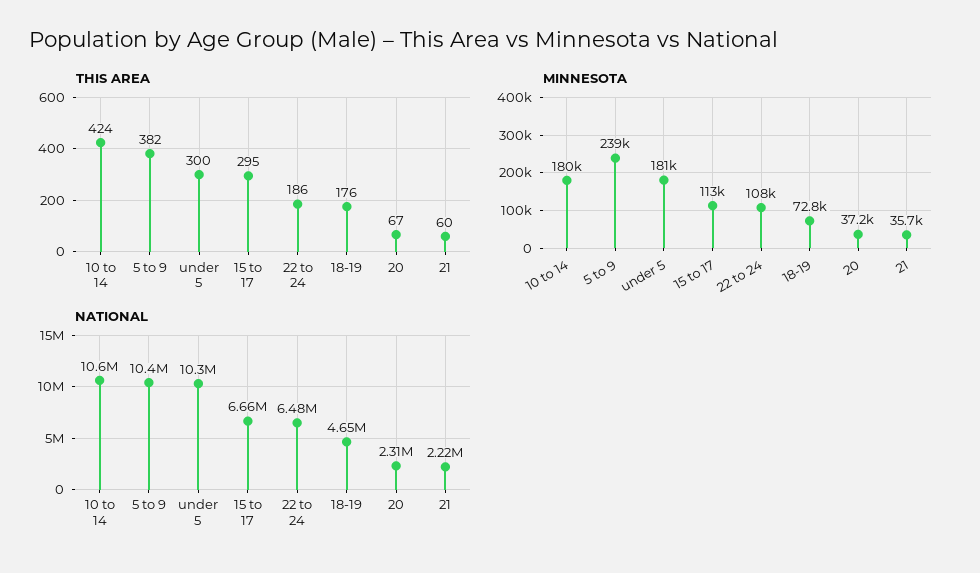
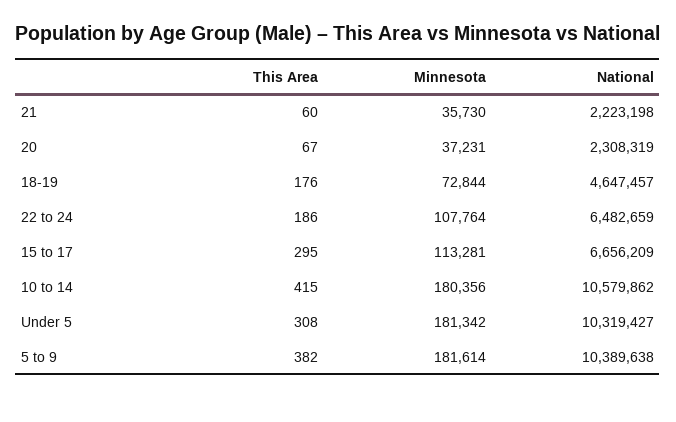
  {
    "THIS AREA": {
-     "10 to 14": 424,
+     "10 to 14": 415,
      "5 to 9": 382,
-     "under 5": 300,
+     "under 5": 308,
      "15 to 17": 295,
      "22 to 24": 186,
      "18-19": 176,
      "20": 67,
      "21": 60
    },
    "MINNESOTA": {
      "10 to 14": 180356,
-     "5 to 9": 239000,
+     "5 to 9": 181614,
      "under 5": 181342,
      "15 to 17": 113281,
      "22 to 24": 107764,
      "18-19": 72844,
      "20": 37231,
      "21": 35730
    },
    "NATIONAL": {
      "10 to 14": 10579862,
      "5 to 9": 10389638,
      "under 5": 10319427,
      "15 to 17": 6656209,
      "22 to 24": 6482659,
      "18-19": 4647457,
      "20": 2308319,
      "21": 2223198
    }
  }

